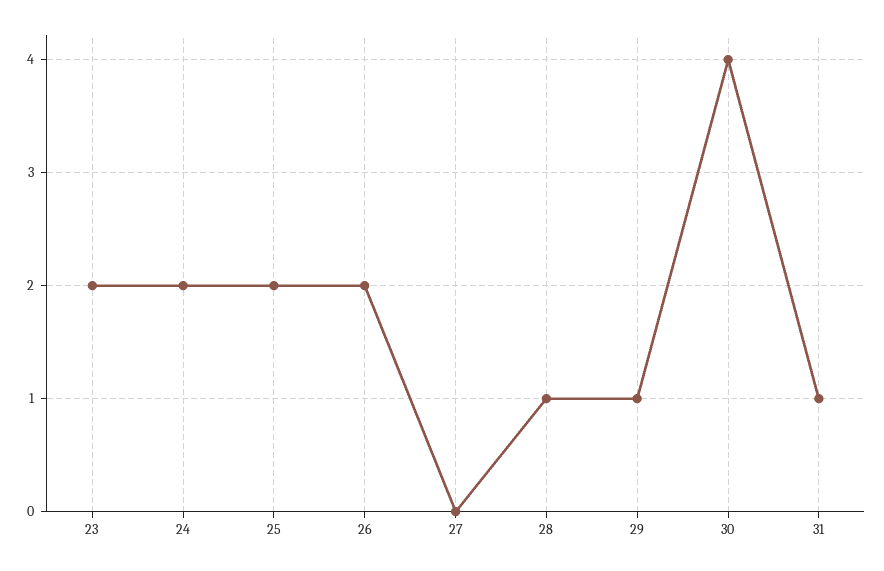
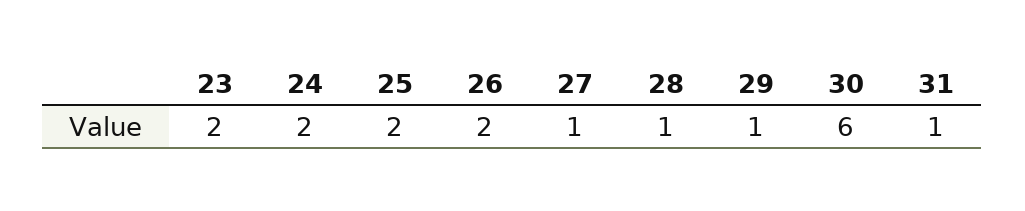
  {
    "23": 2,
    "24": 2,
    "25": 2,
    "26": 2,
-   "27": 0,
+   "27": 1,
    "28": 1,
    "29": 1,
-   "30": 4,
+   "30": 6,
    "31": 1
  }

